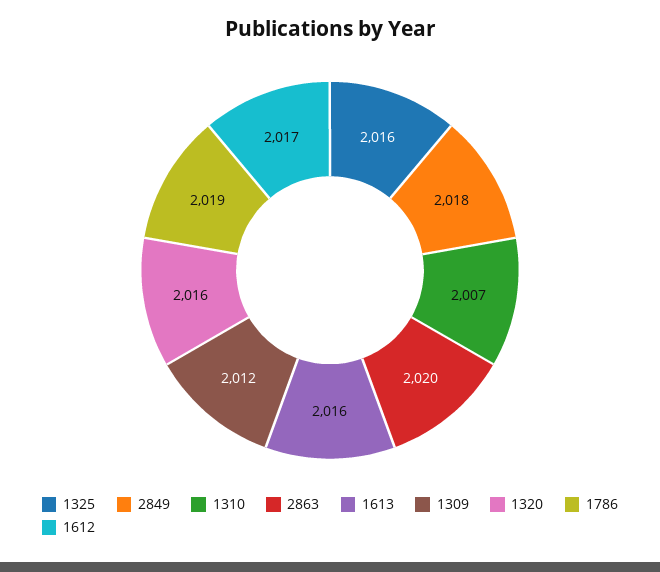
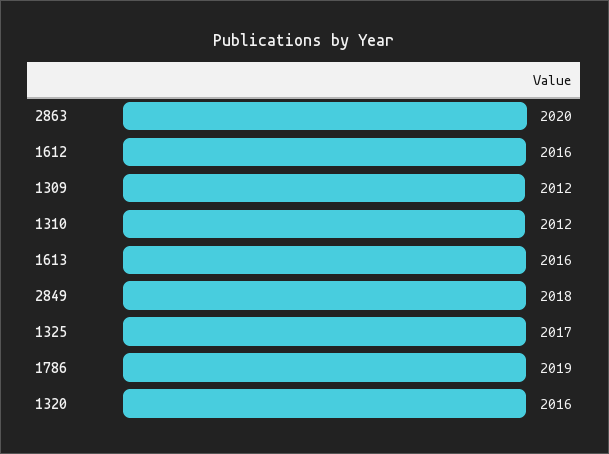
  {
-   "1325": 2016,
+   "1325": 2017,
    "2849": 2018,
-   "1310": 2007,
+   "1310": 2012,
    "2863": 2020,
    "1613": 2016,
    "1309": 2012,
    "1320": 2016,
    "1786": 2019,
-   "1612": 2017
+   "1612": 2016
  }

